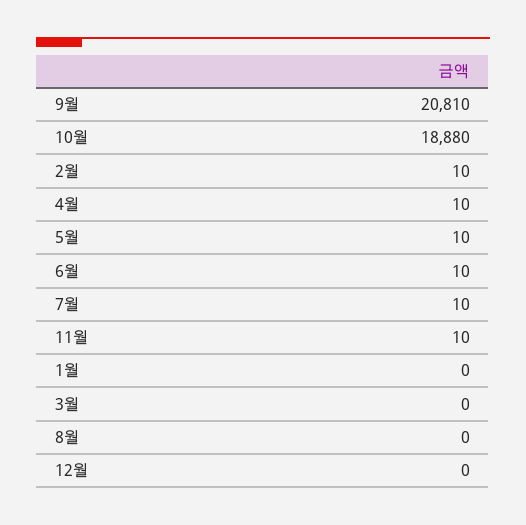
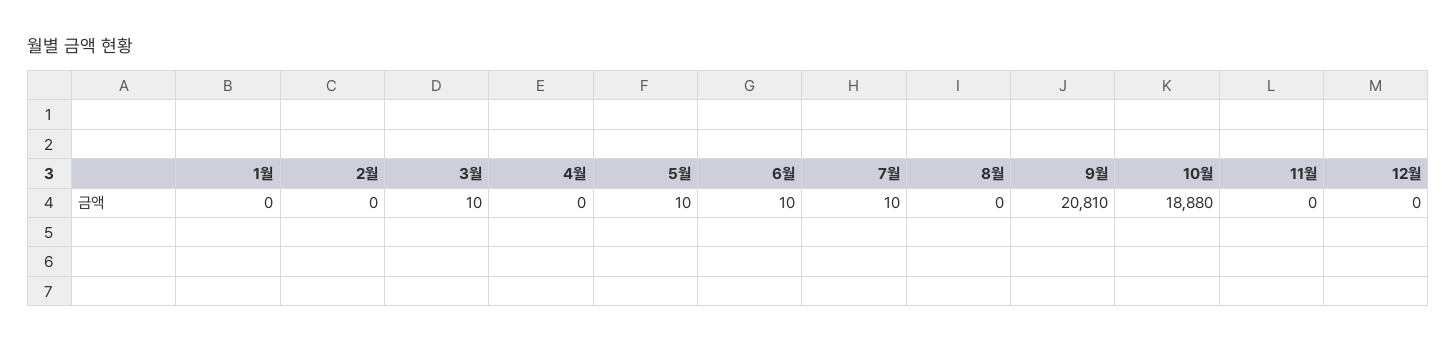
  {
    "9월": 20810,
    "10월": 18880,
-   "2월": 10,
+   "2월": 0,
-   "4월": 10,
+   "4월": 0,
    "5월": 10,
    "6월": 10,
    "7월": 10,
-   "11월": 10,
+   "11월": 0,
    "1월": 0,
-   "3월": 0,
+   "3월": 10,
    "8월": 0,
    "12월": 0
  }

